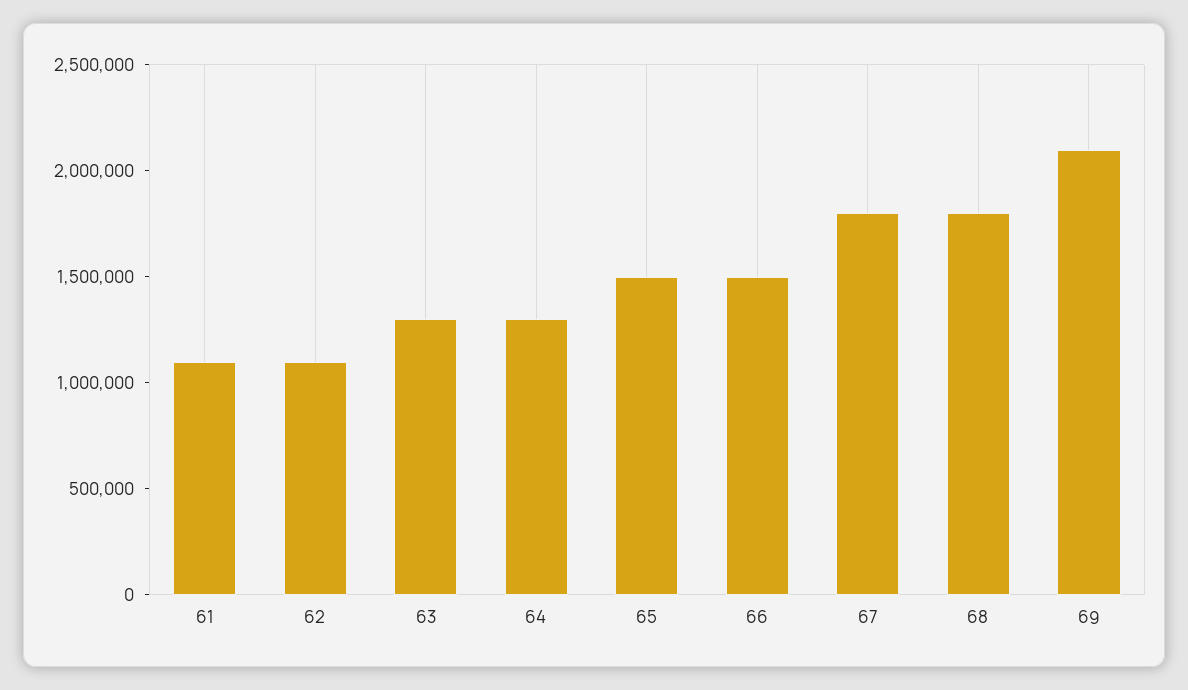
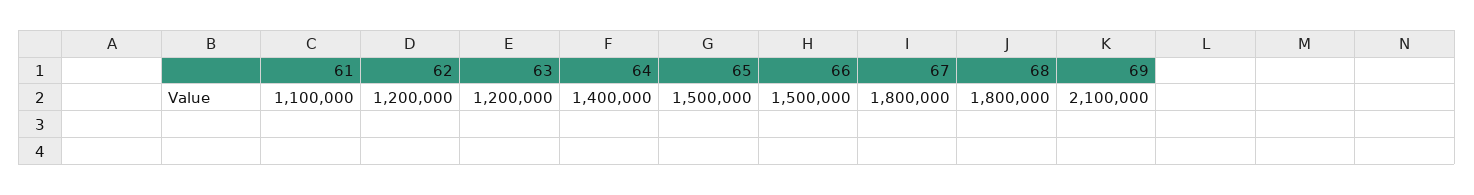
  {
    "61": 1100000,
-   "62": 1100000,
+   "62": 1200000,
-   "63": 1300000,
+   "63": 1200000,
-   "64": 1300000,
+   "64": 1400000,
    "65": 1500000,
    "66": 1500000,
    "67": 1800000,
    "68": 1800000,
    "69": 2100000
  }

